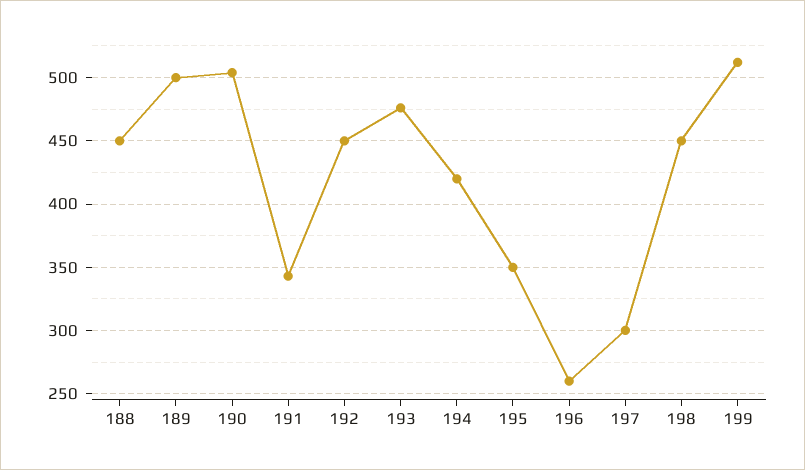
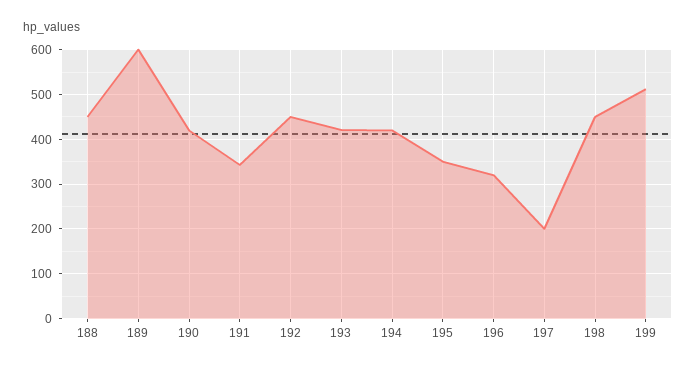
  {
    "188": 450,
-   "189": 500,
+   "189": 600,
-   "190": 505,
+   "190": 420,
    "191": 345,
    "192": 450,
-   "193": 475,
+   "193": 420,
    "194": 420,
    "195": 350,
-   "196": 260,
+   "196": 320,
-   "197": 300,
+   "197": 200,
    "198": 450,
    "199": 510
  }

